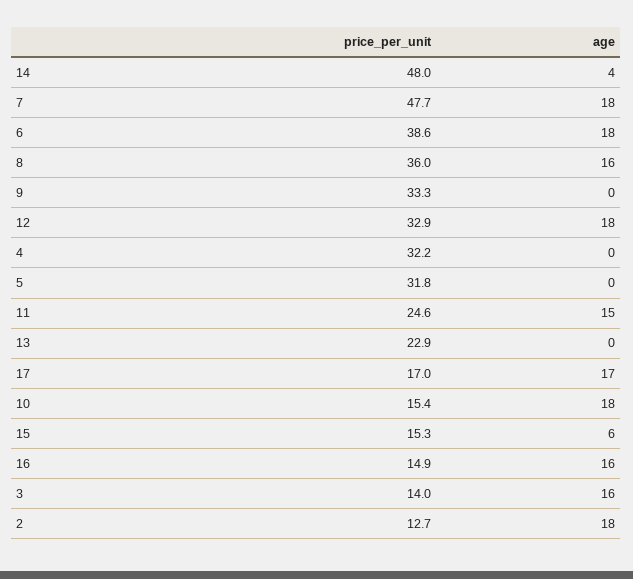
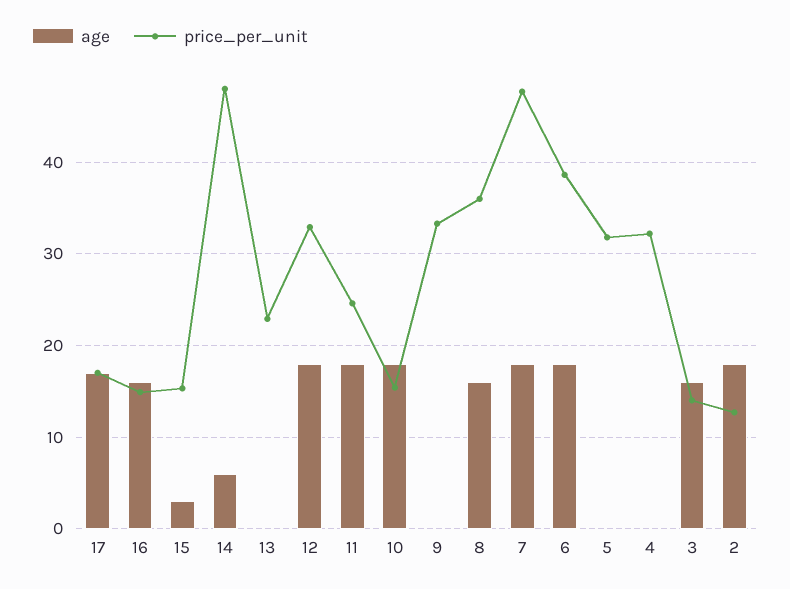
  {
    "price_per_unit": {
      "14": 48,
      "7": 47.7,
      "6": 38.6,
      "8": 36,
      "9": 33.3,
      "12": 32.9,
      "4": 32.2,
      "5": 31.8,
      "11": 24.6,
      "13": 22.9,
      "17": 17,
      "10": 15.4,
      "15": 15.3,
      "16": 14.9,
      "3": 14,
      "2": 12.7
    },
    "age": {
-     "14": 4,
+     "14": 6,
      "7": 18,
      "6": 18,
      "8": 16,
      "9": 0,
      "12": 18,
      "4": 0,
      "5": 0,
-     "11": 15,
+     "11": 18,
      "13": 0,
      "17": 17,
      "10": 18,
-     "15": 6,
+     "15": 3,
      "16": 16,
      "3": 16,
      "2": 18
    }
  }

